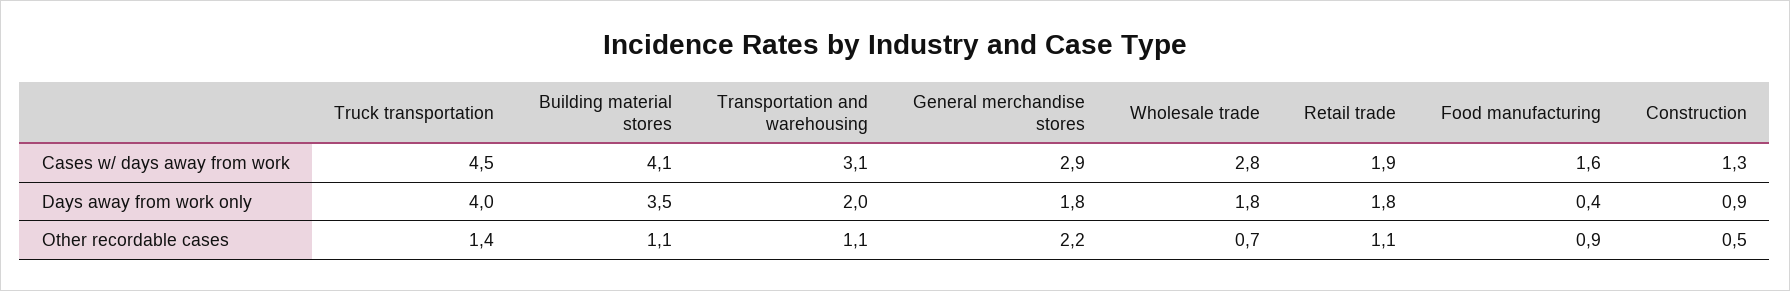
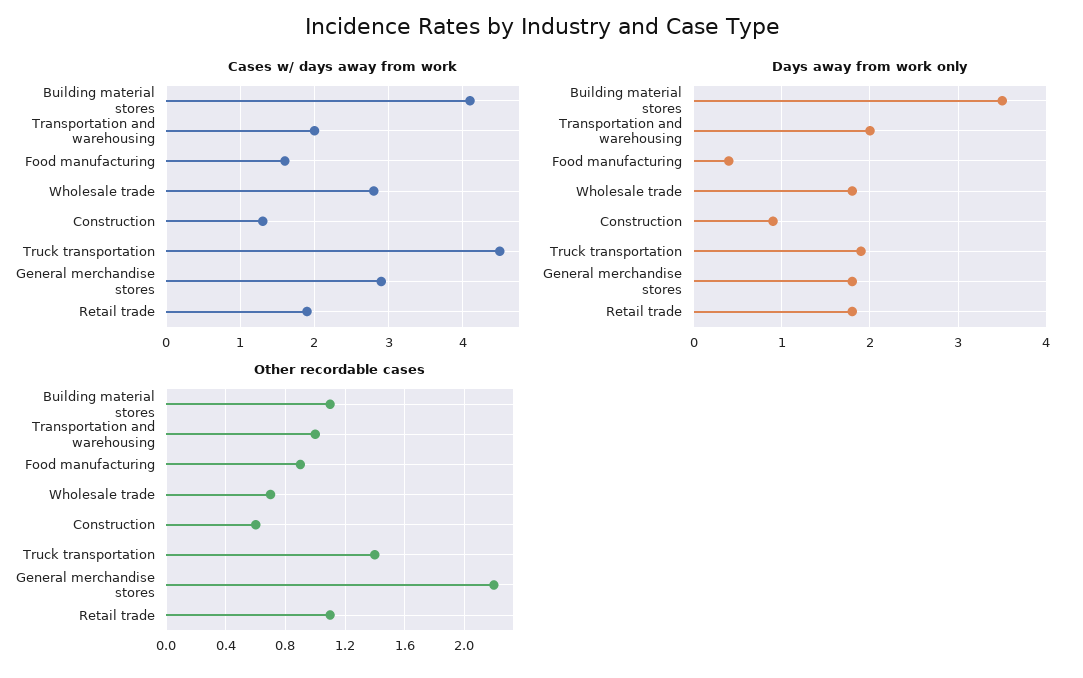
  {
    "Cases w/ days away from work": {
      "Truck transportation": 4.5,
      "Building material stores": 4.1,
-     "Transportation and warehousing": 3.1,
+     "Transportation and warehousing": 2,
      "General merchandise stores": 2.9,
      "Wholesale trade": 2.8,
      "Retail trade": 1.9,
      "Food manufacturing": 1.6,
      "Construction": 1.3
    },
    "Days away from work only": {
-     "Truck transportation": 4,
+     "Truck transportation": 1.9,
      "Building material stores": 3.5,
      "Transportation and warehousing": 2,
      "General merchandise stores": 1.8,
      "Wholesale trade": 1.8,
      "Retail trade": 1.8,
      "Food manufacturing": 0.4,
      "Construction": 0.9
    },
    "Other recordable cases": {
      "Truck transportation": 1.4,
      "Building material stores": 1.1,
-     "Transportation and warehousing": 1.1,
+     "Transportation and warehousing": 1,
      "General merchandise stores": 2.2,
      "Wholesale trade": 0.7,
      "Retail trade": 1.1,
      "Food manufacturing": 0.9,
-     "Construction": 0.5
+     "Construction": 0.6
    }
  }

